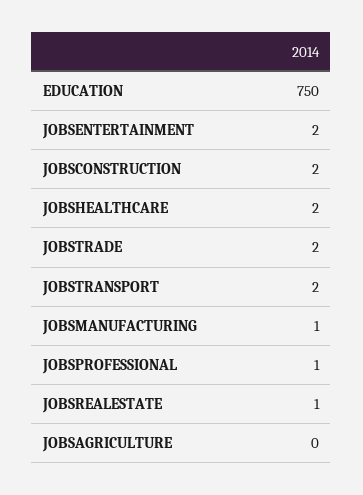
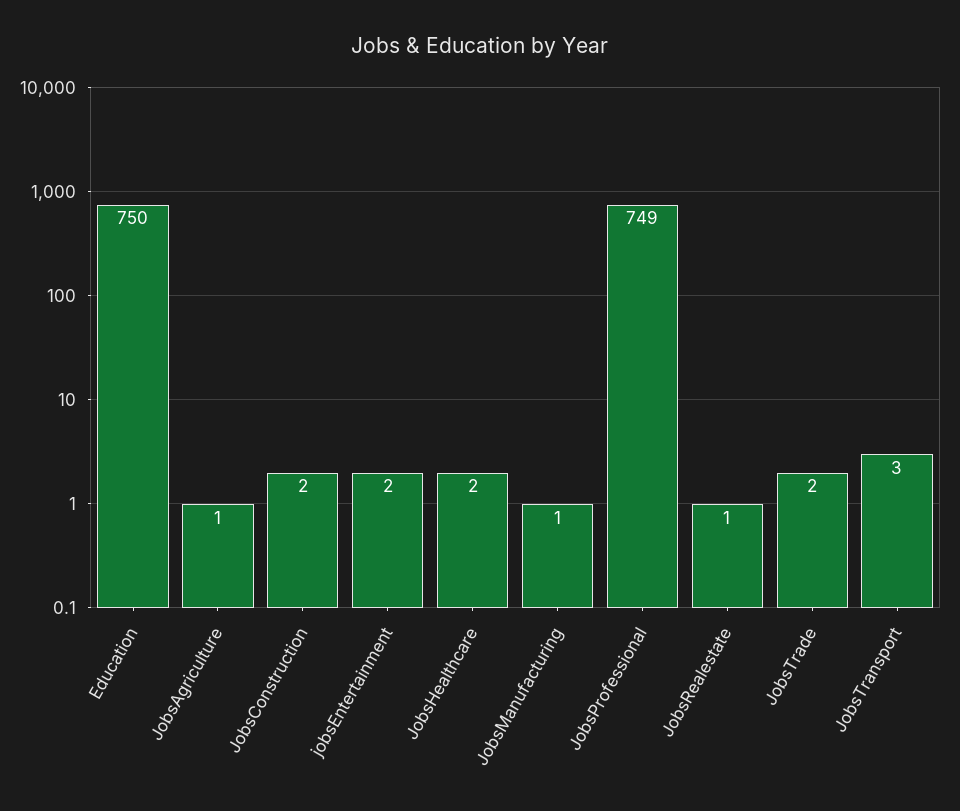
  {
    "EDUCATION": 750,
    "JOBSENTERTAINMENT": 2,
    "JOBSCONSTRUCTION": 2,
    "JOBSHEALTHCARE": 2,
    "JOBSTRADE": 2,
-   "JOBSTRANSPORT": 2,
+   "JOBSTRANSPORT": 3,
    "JOBSMANUFACTURING": 1,
-   "JOBSPROFESSIONAL": 1,
+   "JOBSPROFESSIONAL": 749,
    "JOBSREALESTATE": 1,
-   "JOBSAGRICULTURE": 0
+   "JOBSAGRICULTURE": 1
  }

